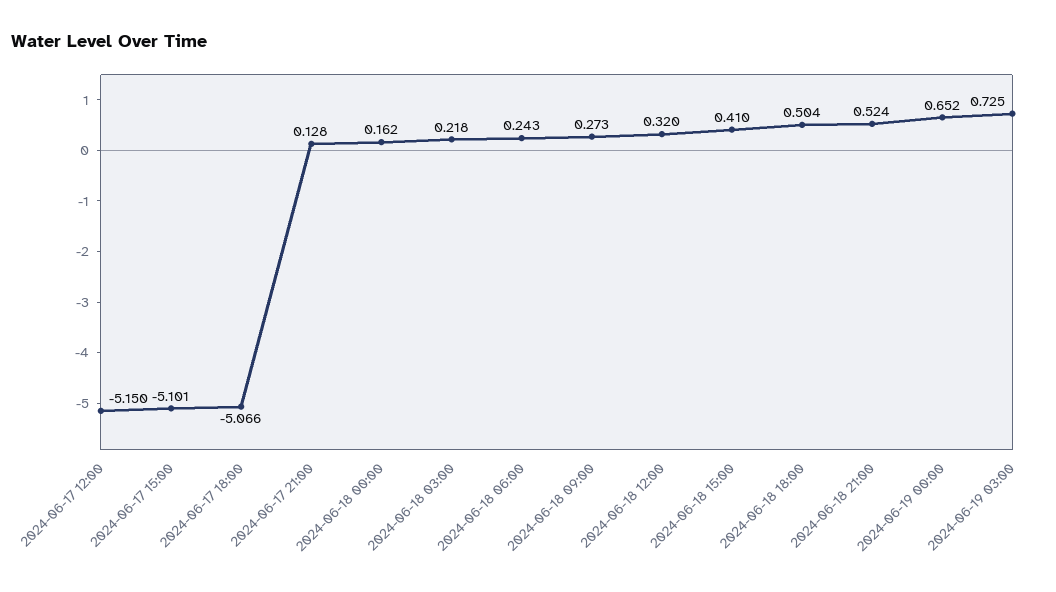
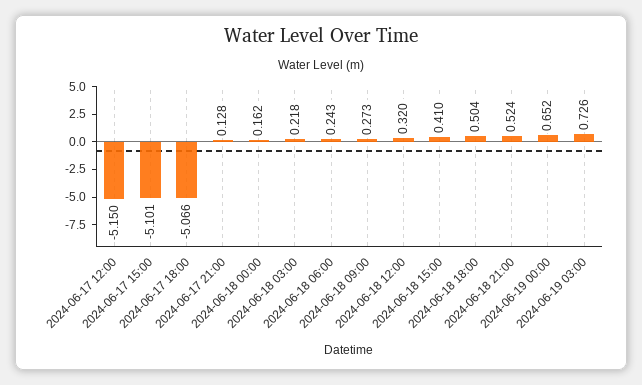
  {
    "2024-06-17 12:00": -5.15,
    "2024-06-17 15:00": -5.101,
    "2024-06-17 18:00": -5.066,
    "2024-06-17 21:00": 0.128,
    "2024-06-18 00:00": 0.162,
    "2024-06-18 03:00": 0.218,
    "2024-06-18 06:00": 0.243,
    "2024-06-18 09:00": 0.273,
    "2024-06-18 12:00": 0.32,
    "2024-06-18 15:00": 0.41,
    "2024-06-18 18:00": 0.504,
    "2024-06-18 21:00": 0.524,
    "2024-06-19 00:00": 0.652,
-   "2024-06-19 03:00": 0.725
+   "2024-06-19 03:00": 0.726
  }

